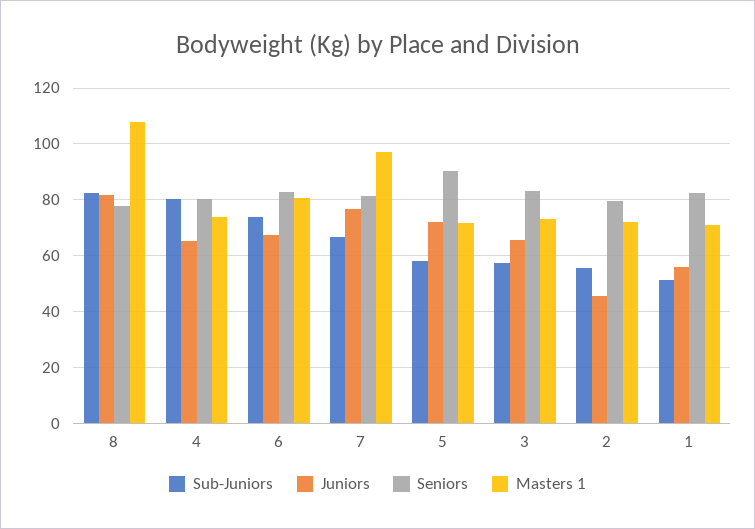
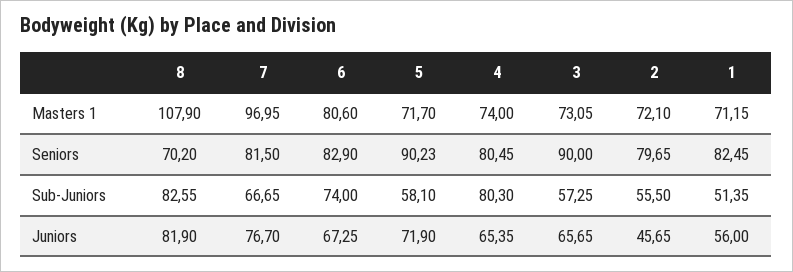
  {
    "Sub-Juniors": {
      "8": 82.55,
      "4": 80.3,
      "6": 74,
      "7": 66.65,
      "5": 58.1,
      "3": 57.25,
      "2": 55.5,
      "1": 51.35
    },
    "Juniors": {
      "8": 81.9,
      "4": 65.35,
      "6": 67.25,
      "7": 76.7,
      "5": 71.9,
      "3": 65.65,
      "2": 45.65,
      "1": 56
    },
    "Seniors": {
-     "8": 77.5,
+     "8": 70.2,
      "4": 80.45,
      "6": 82.9,
      "7": 81.5,
      "5": 90.23,
-     "3": 82.5,
+     "3": 90,
      "2": 79.65,
      "1": 82.45
    },
    "Masters 1": {
      "8": 107.9,
      "4": 74,
      "6": 80.6,
      "7": 96.95,
      "5": 71.7,
      "3": 73.05,
      "2": 72.1,
      "1": 71.15
    }
  }

